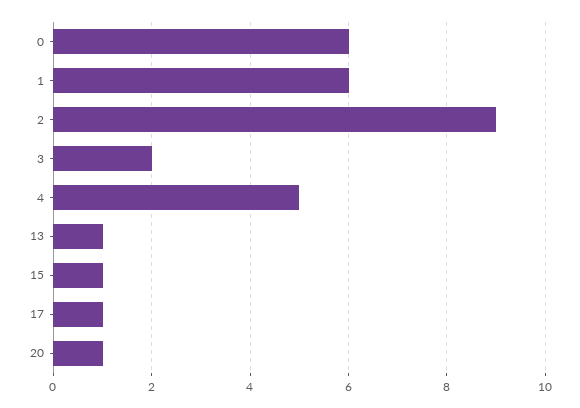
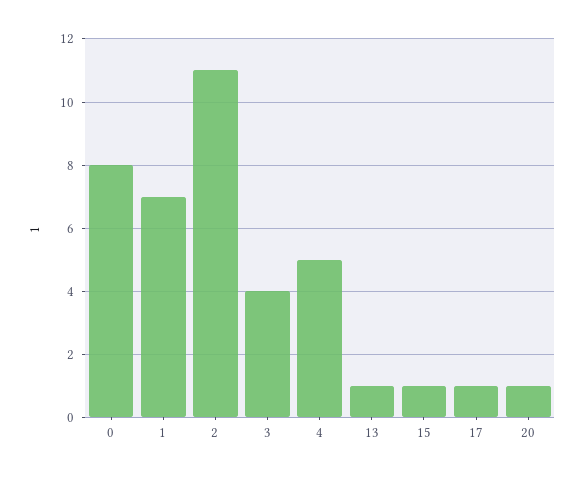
  {
-   "0": 6,
+   "0": 8,
-   "1": 6,
+   "1": 7,
-   "2": 9,
+   "2": 11,
-   "3": 2,
+   "3": 4,
    "4": 5,
    "13": 1,
    "15": 1,
    "17": 1,
    "20": 1
  }

